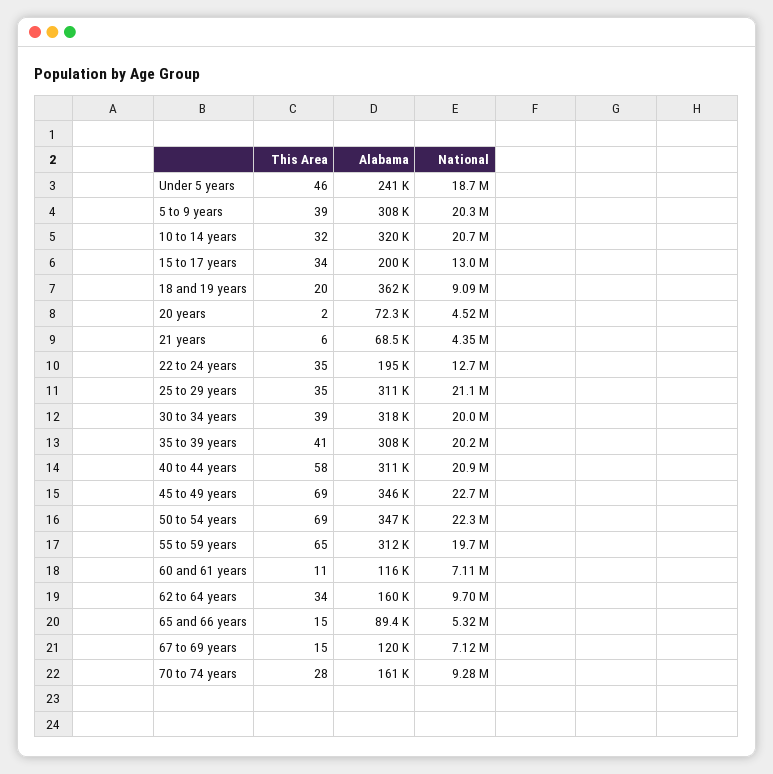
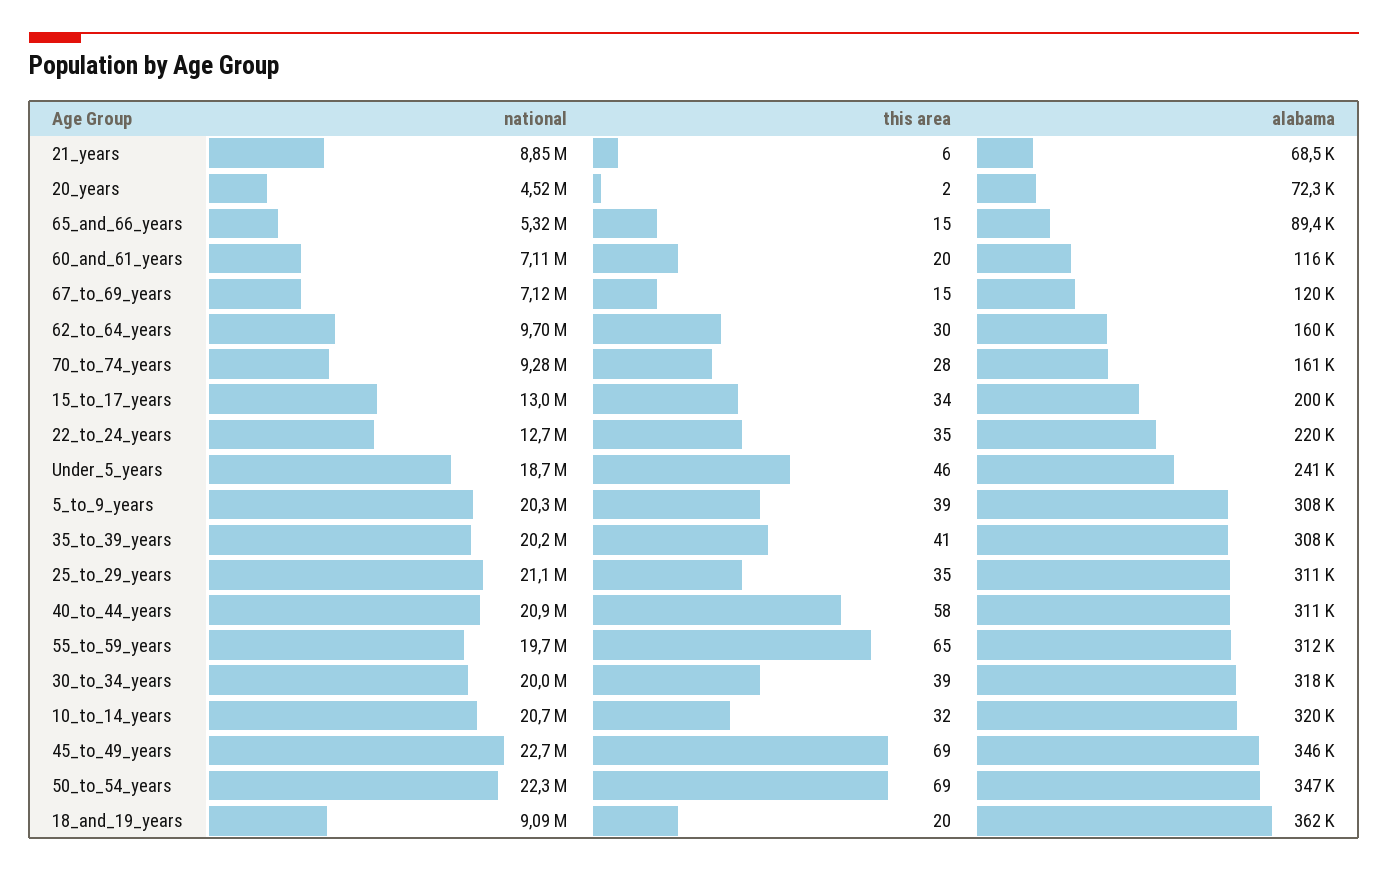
  {
    "This Area": {
      "Under 5 years": 46,
      "5 to 9 years": 39,
      "10 to 14 years": 32,
      "15 to 17 years": 34,
      "18 and 19 years": 20,
      "20 years": 2,
      "21 years": 6,
      "22 to 24 years": 35,
      "25 to 29 years": 35,
      "30 to 34 years": 39,
      "35 to 39 years": 41,
      "40 to 44 years": 58,
      "45 to 49 years": 69,
      "50 to 54 years": 69,
      "55 to 59 years": 65,
-     "60 and 61 years": 11,
+     "60 and 61 years": 20,
-     "62 to 64 years": 34,
+     "62 to 64 years": 30,
      "65 and 66 years": 15,
      "67 to 69 years": 15,
      "70 to 74 years": 28
    },
    "Alabama": {
      "Under 5 years": 241000,
      "5 to 9 years": 308000,
      "10 to 14 years": 320000,
      "15 to 17 years": 200000,
      "18 and 19 years": 362000,
      "20 years": 72300,
      "21 years": 68500,
-     "22 to 24 years": 195000,
+     "22 to 24 years": 220000,
      "25 to 29 years": 311000,
      "30 to 34 years": 318000,
      "35 to 39 years": 308000,
      "40 to 44 years": 311000,
      "45 to 49 years": 346000,
      "50 to 54 years": 347000,
      "55 to 59 years": 312000,
      "60 and 61 years": 116000,
      "62 to 64 years": 160000,
      "65 and 66 years": 89400,
      "67 to 69 years": 120000,
      "70 to 74 years": 161000
    },
    "National": {
      "Under 5 years": 18700000,
      "5 to 9 years": 20300000,
      "10 to 14 years": 20700000,
      "15 to 17 years": 13000000,
      "18 and 19 years": 9090000,
      "20 years": 4520000,
-     "21 years": 4350000,
+     "21 years": 8850000,
      "22 to 24 years": 12700000,
      "25 to 29 years": 21100000,
      "30 to 34 years": 20000000,
      "35 to 39 years": 20200000,
      "40 to 44 years": 20900000,
      "45 to 49 years": 22700000,
      "50 to 54 years": 22300000,
      "55 to 59 years": 19700000,
      "60 and 61 years": 7110000,
      "62 to 64 years": 9700000,
      "65 and 66 years": 5320000,
      "67 to 69 years": 7120000,
      "70 to 74 years": 9280000
    }
  }

